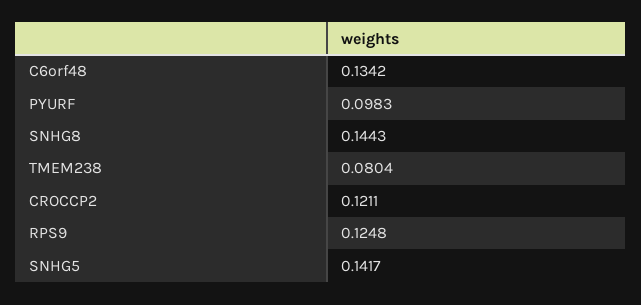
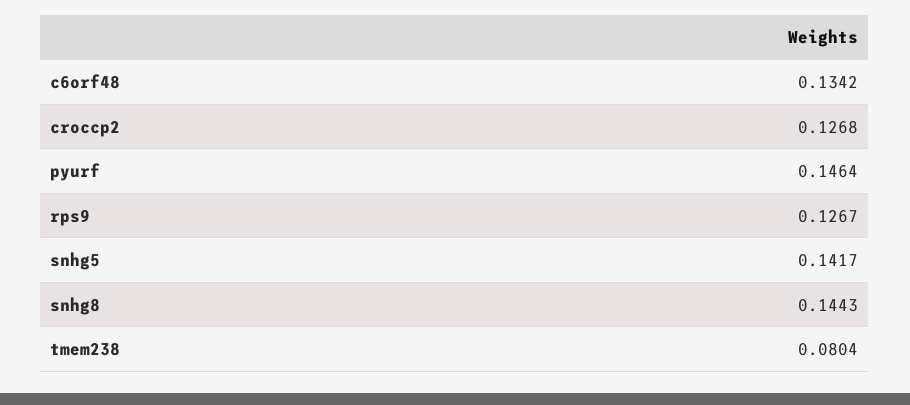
  {
    "C6orf48": 0.1342,
-   "PYURF": 0.0983,
+   "PYURF": 0.1464,
    "SNHG8": 0.1443,
    "TMEM238": 0.0804,
-   "CROCCP2": 0.1211,
+   "CROCCP2": 0.1268,
-   "RPS9": 0.1248,
+   "RPS9": 0.1267,
    "SNHG5": 0.1417
  }

